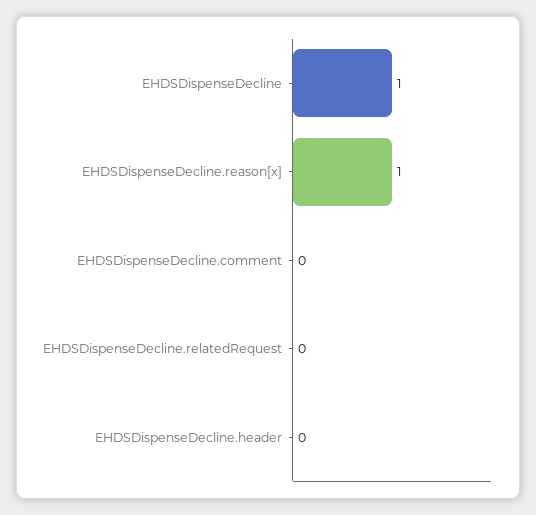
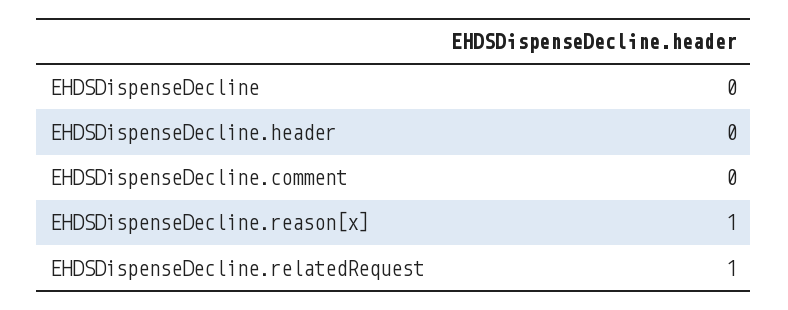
  {
-   "EHDSDispenseDecline": 1,
+   "EHDSDispenseDecline": 0,
    "EHDSDispenseDecline.reason[x]": 1,
    "EHDSDispenseDecline.comment": 0,
-   "EHDSDispenseDecline.relatedRequest": 0,
+   "EHDSDispenseDecline.relatedRequest": 1,
    "EHDSDispenseDecline.header": 0
  }

